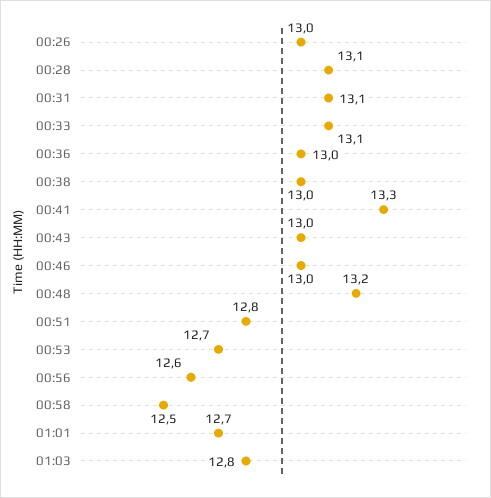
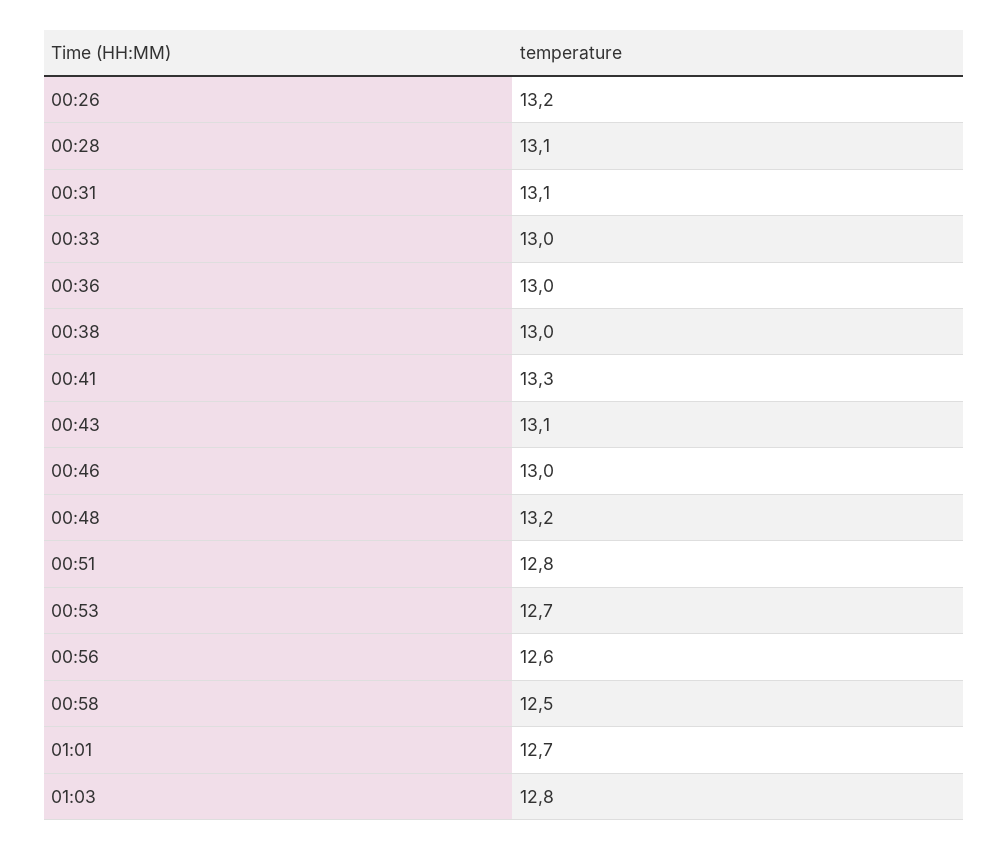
  {
-   "00:26": 13,
+   "00:26": 13.2,
    "00:28": 13.1,
    "00:31": 13.1,
-   "00:33": 13.1,
+   "00:33": 13,
    "00:36": 13,
    "00:38": 13,
    "00:41": 13.3,
-   "00:43": 13,
+   "00:43": 13.1,
    "00:46": 13,
    "00:48": 13.2,
    "00:51": 12.8,
    "00:53": 12.7,
    "00:56": 12.6,
    "00:58": 12.5,
    "01:01": 12.7,
    "01:03": 12.8
  }

